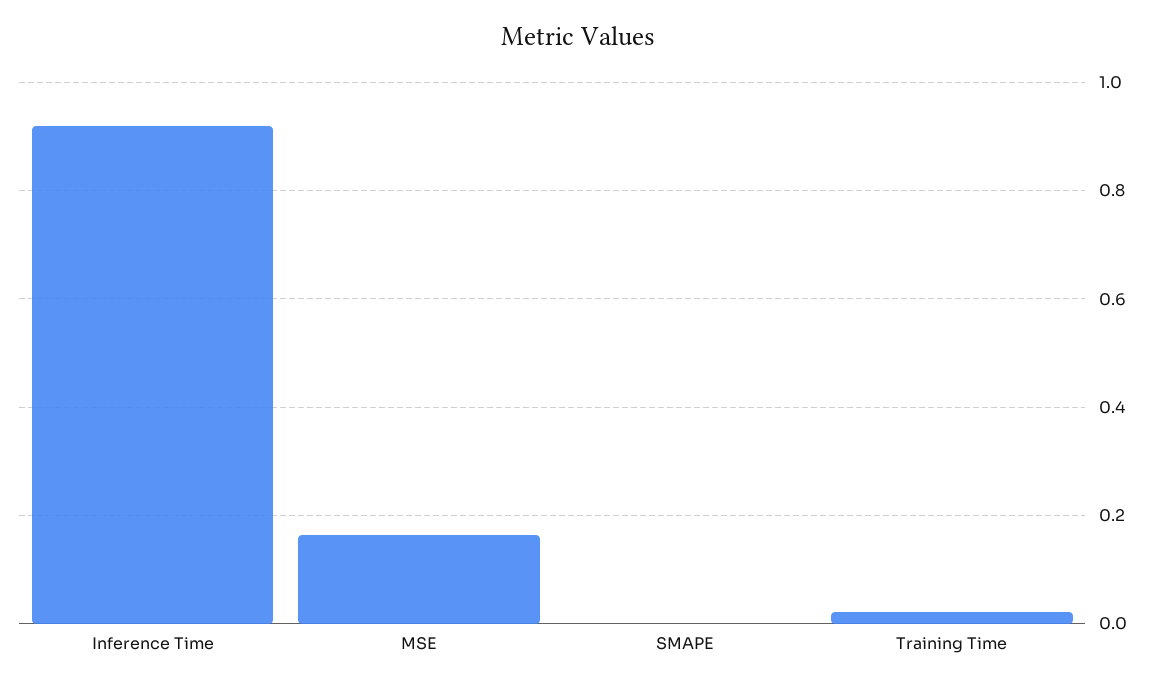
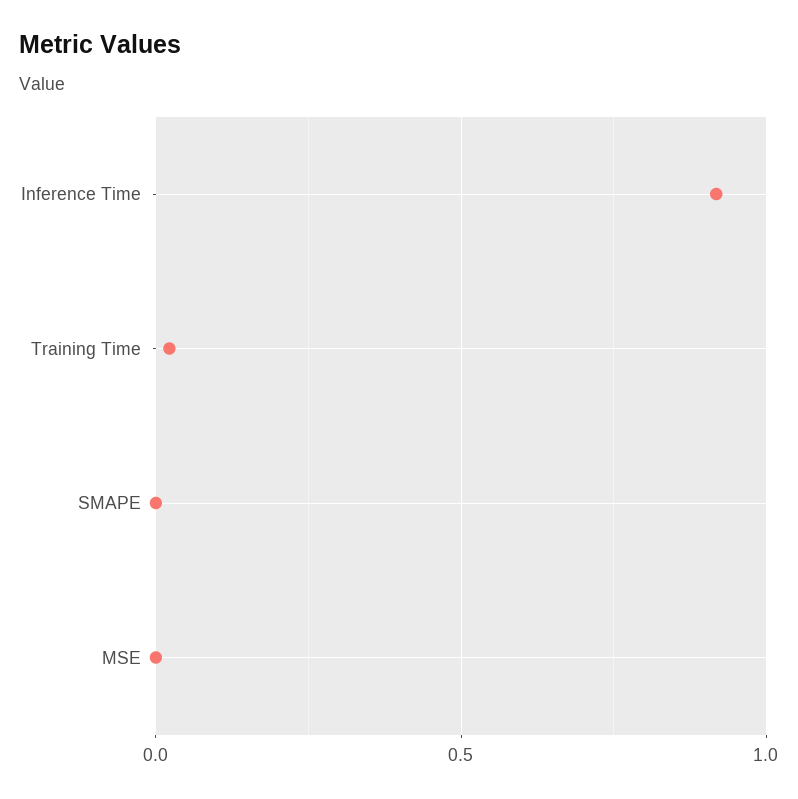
  {
    "Inference Time": 0.92,
-   "MSE": 0.16,
+   "MSE": 0,
    "SMAPE": 0,
    "Training Time": 0.02
  }

